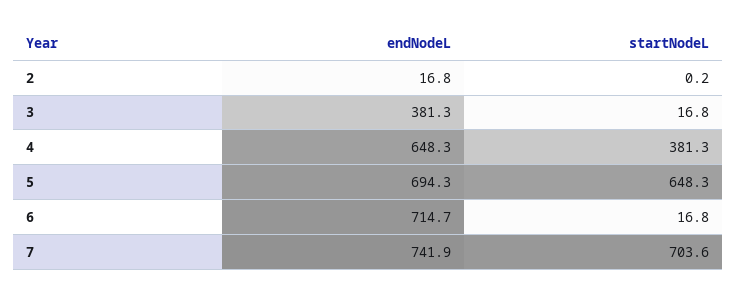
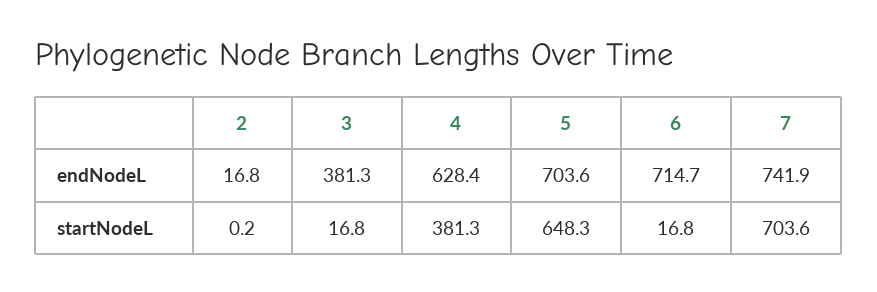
  {
    "endNodeL": {
      "2": 16.8,
      "3": 381.3,
-     "4": 648.3,
+     "4": 628.4,
-     "5": 694.3,
+     "5": 703.6,
      "6": 714.7,
      "7": 741.9
    },
    "startNodeL": {
      "2": 0.2,
      "3": 16.8,
      "4": 381.3,
      "5": 648.3,
      "6": 16.8,
      "7": 703.6
    }
  }

